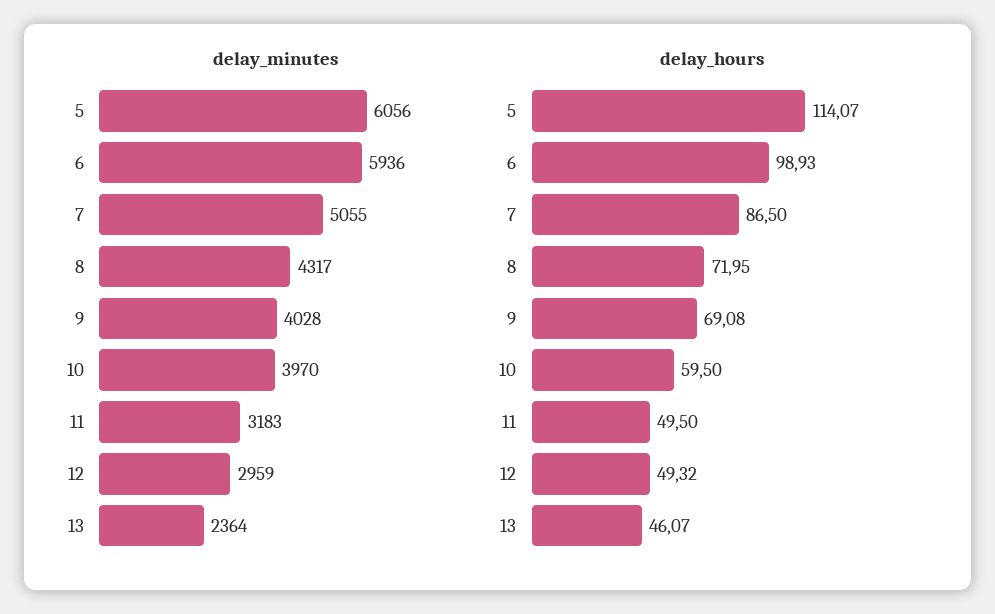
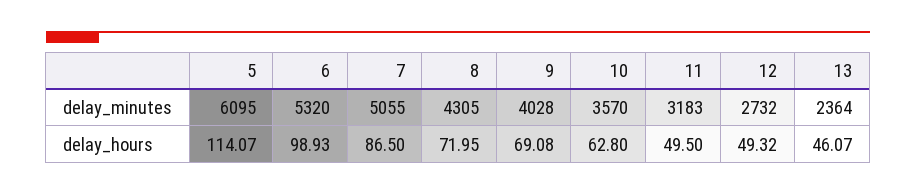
  {
    "delay_minutes": {
-     "5": 6056,
+     "5": 6095,
-     "6": 5936,
+     "6": 5320,
      "7": 5055,
-     "8": 4317,
+     "8": 4305,
      "9": 4028,
-     "10": 3970,
+     "10": 3570,
      "11": 3183,
-     "12": 2959,
+     "12": 2732,
      "13": 2364
    },
    "delay_hours": {
      "5": 114.07,
      "6": 98.93,
      "7": 86.5,
      "8": 71.95,
      "9": 69.08,
-     "10": 59.5,
+     "10": 62.8,
      "11": 49.5,
      "12": 49.32,
      "13": 46.07
    }
  }

